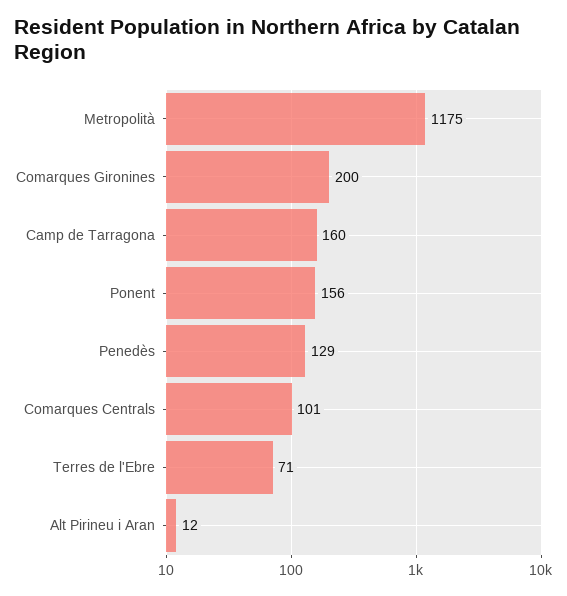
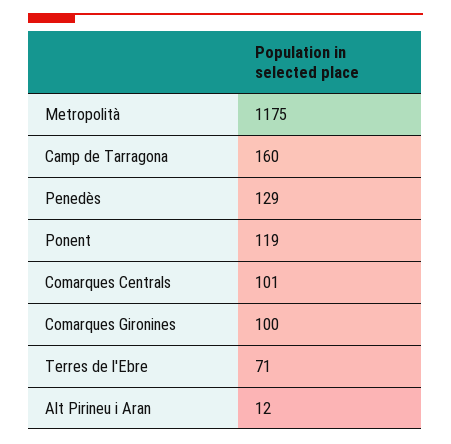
  {
    "Metropolità": 1175,
-   "Comarques Gironines": 200,
+   "Comarques Gironines": 100,
    "Camp de Tarragona": 160,
-   "Ponent": 156,
+   "Ponent": 119,
    "Penedès": 129,
    "Comarques Centrals": 101,
    "Terres de l'Ebre": 71,
    "Alt Pirineu i Aran": 12
  }

